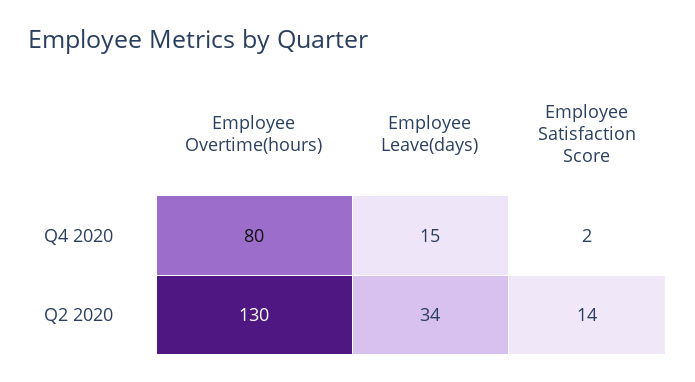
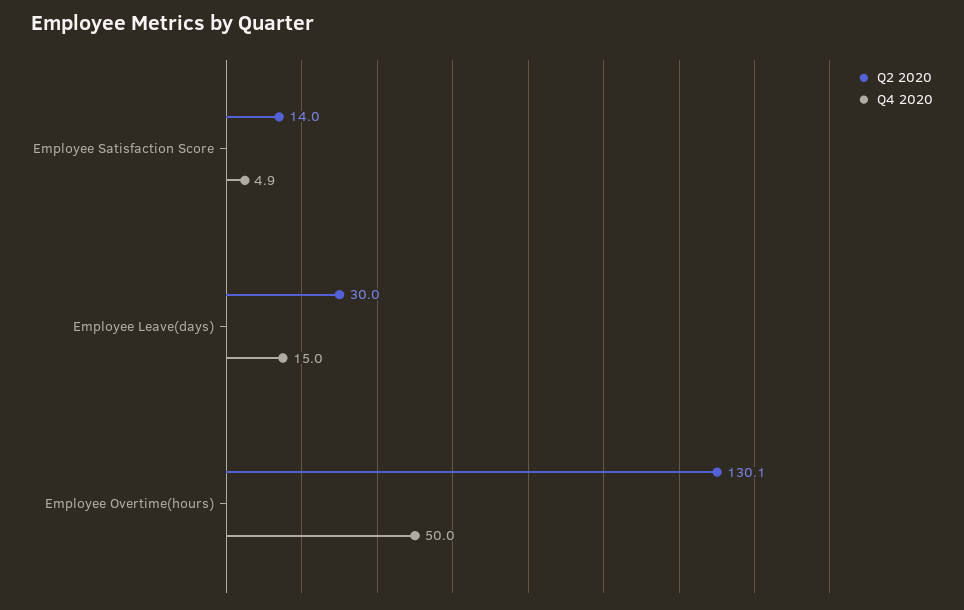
  {
    "Q4 2020": {
-     "Employee Overtime(hours)": 80,
+     "Employee Overtime(hours)": 50,
      "Employee Leave(days)": 15,
-     "Employee Satisfaction Score": 2
+     "Employee Satisfaction Score": 4.9
    },
    "Q2 2020": {
      "Employee Overtime(hours)": 130.1,
-     "Employee Leave(days)": 34,
+     "Employee Leave(days)": 30,
      "Employee Satisfaction Score": 14
    }
  }

